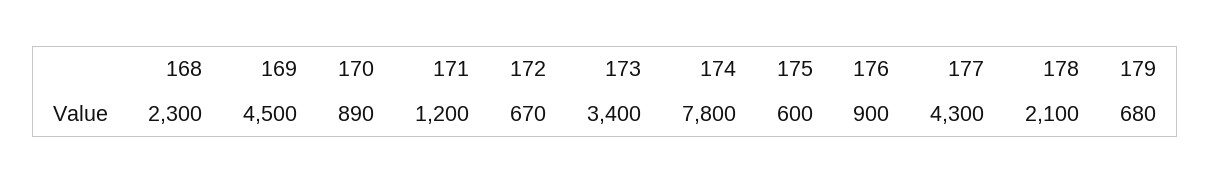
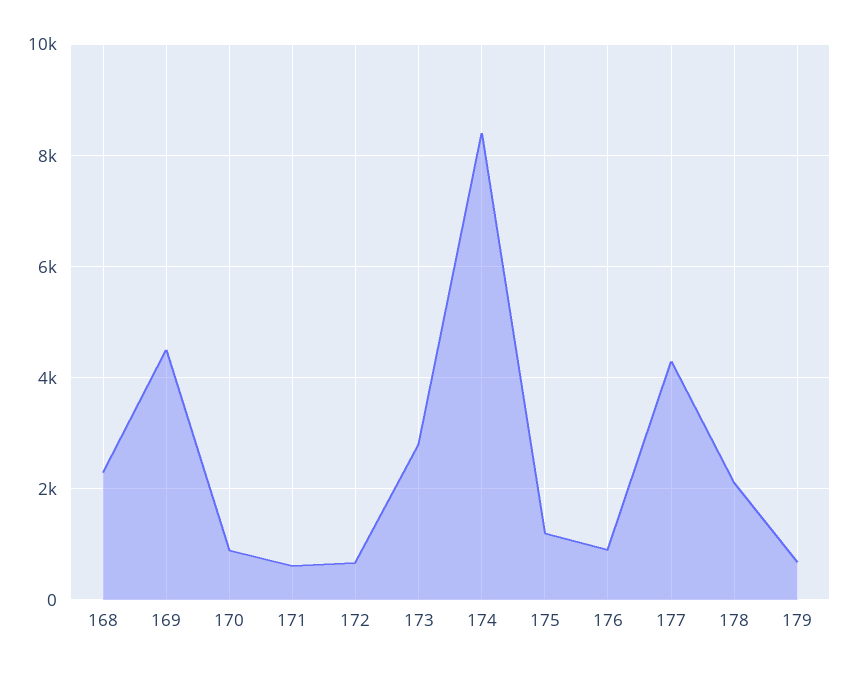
  {
    "168": 2300,
    "169": 4500,
    "170": 890,
-   "171": 1200,
+   "171": 600,
    "172": 670,
-   "173": 3400,
+   "173": 2800,
-   "174": 7800,
+   "174": 8400,
-   "175": 600,
+   "175": 1200,
    "176": 900,
    "177": 4300,
    "178": 2100,
    "179": 680
  }

